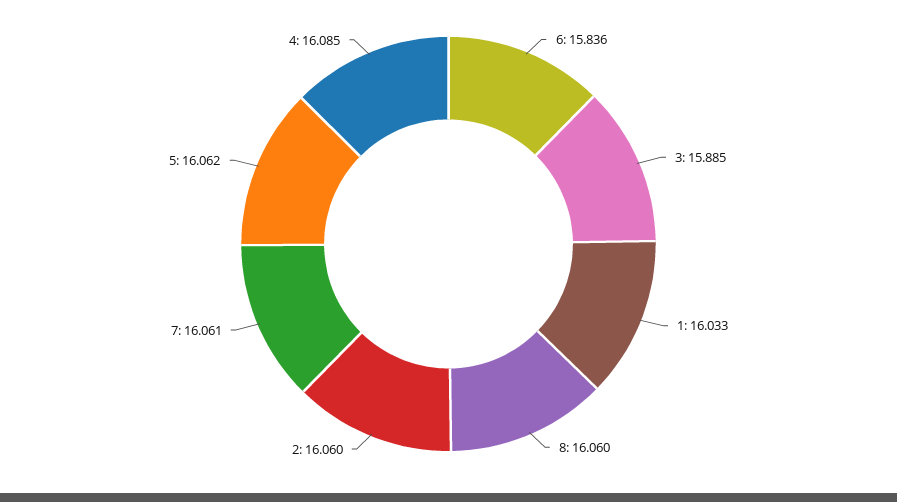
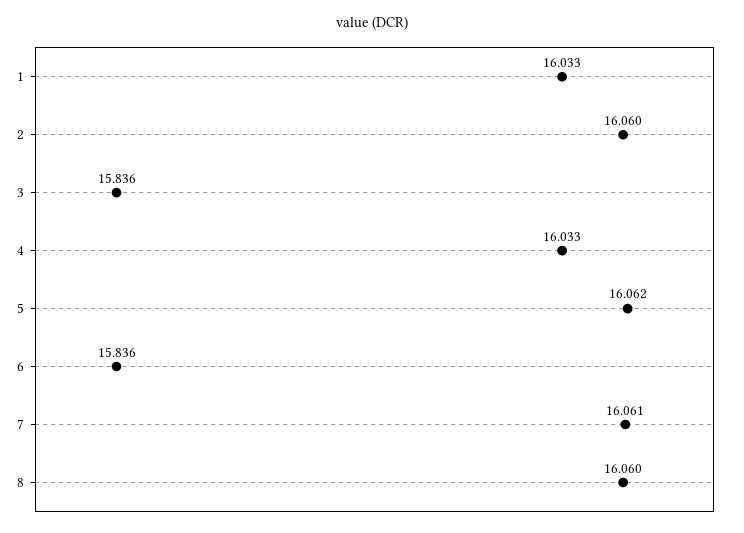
  {
    "6": 15.836,
-   "3": 15.885,
+   "3": 15.836,
    "1": 16.033,
    "8": 16.06,
    "2": 16.06,
    "7": 16.061,
    "5": 16.062,
-   "4": 16.085
+   "4": 16.033
  }

